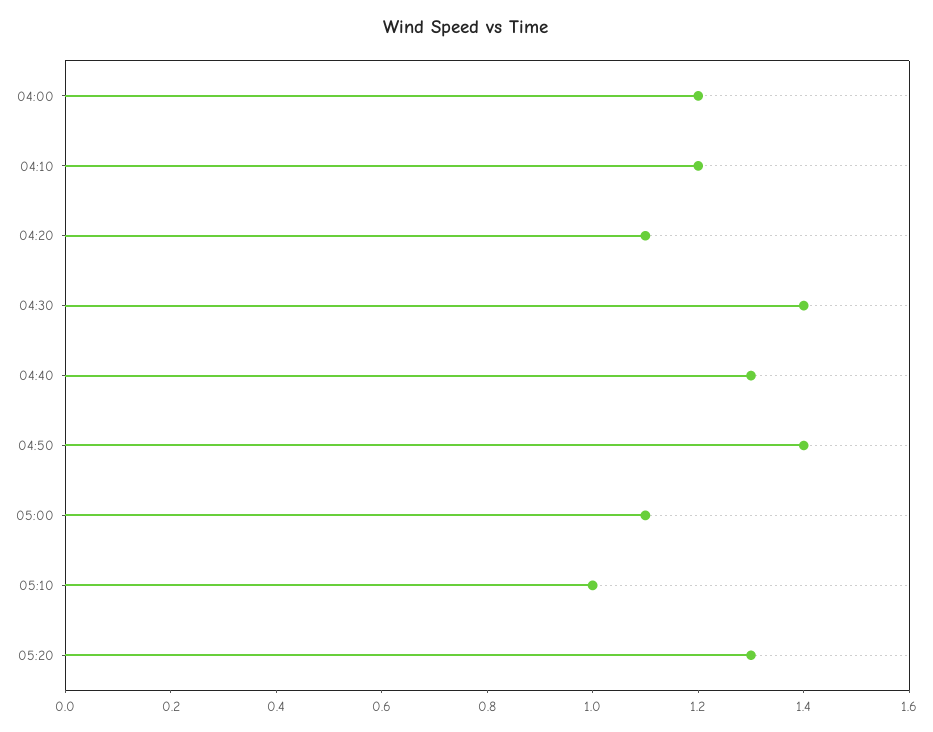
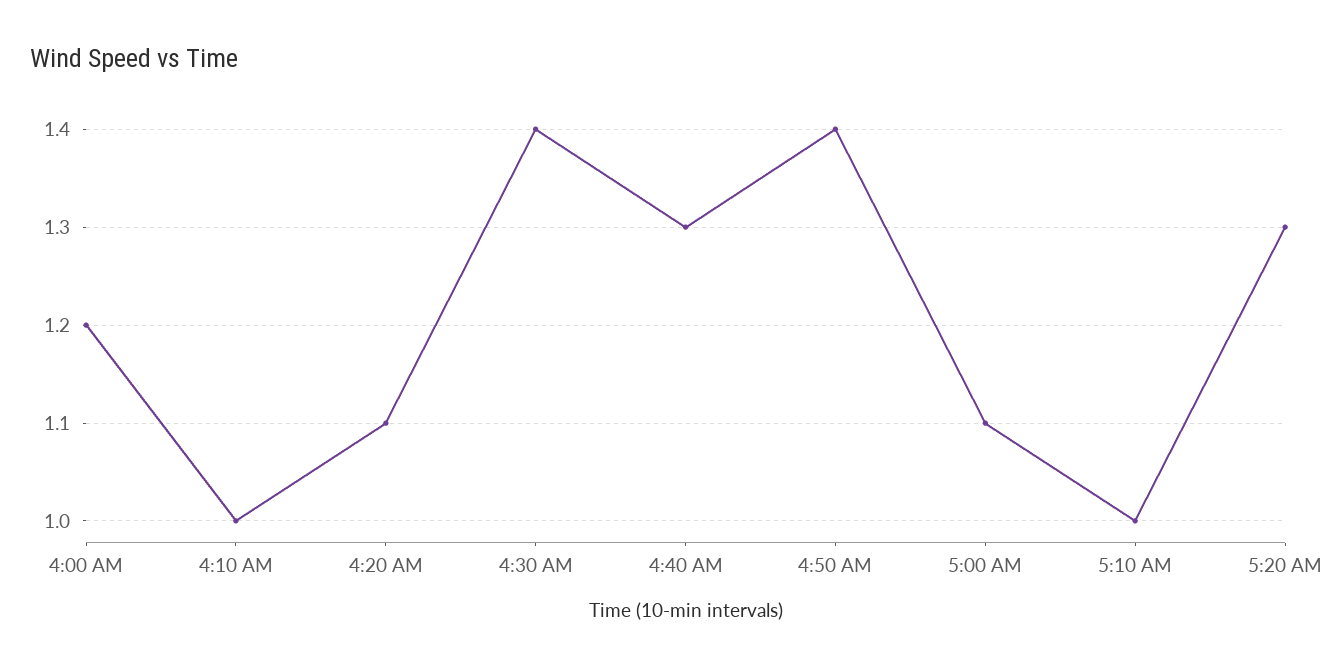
  {
    "04:00": 1.2,
-   "04:10": 1.2,
+   "04:10": 1,
    "04:20": 1.1,
    "04:30": 1.4,
    "04:40": 1.3,
    "04:50": 1.4,
    "05:00": 1.1,
    "05:10": 1,
    "05:20": 1.3
  }

